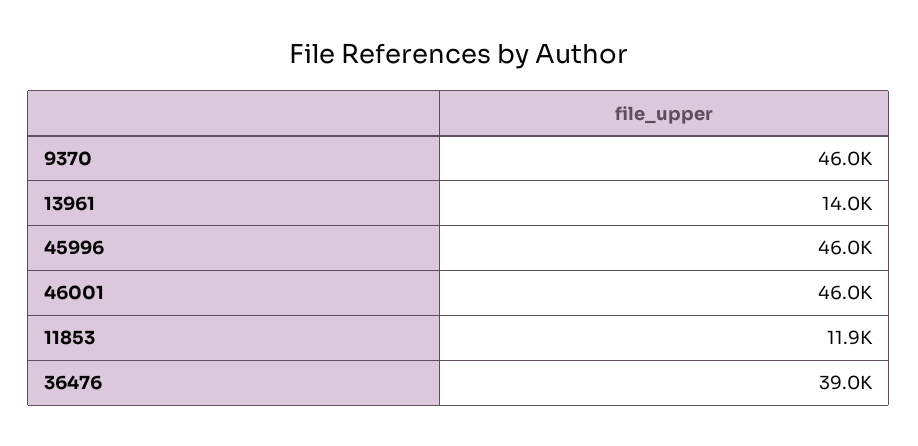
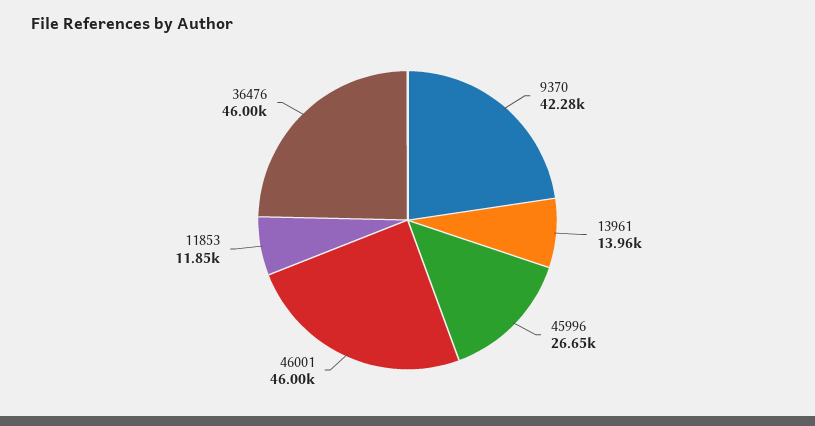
  {
-   "9370": 46000,
+   "9370": 42280,
    "13961": 13960,
-   "45996": 46000,
+   "45996": 26650,
    "46001": 46000,
    "11853": 11850,
-   "36476": 39000
+   "36476": 46000
  }

